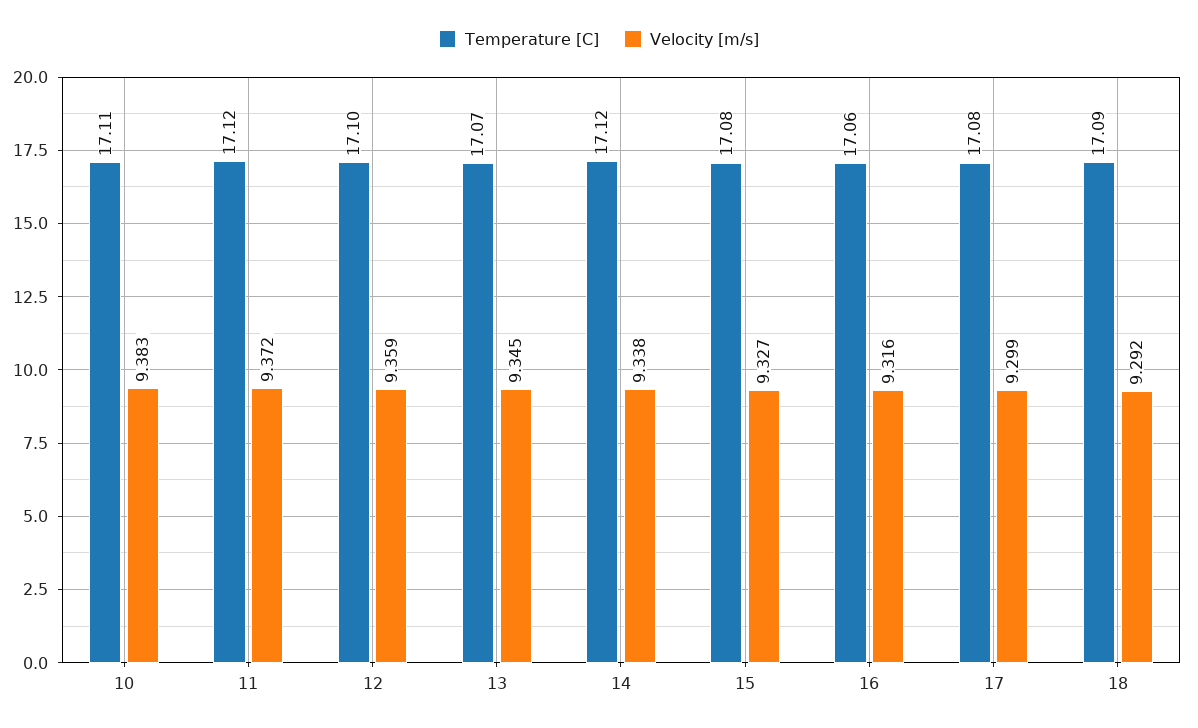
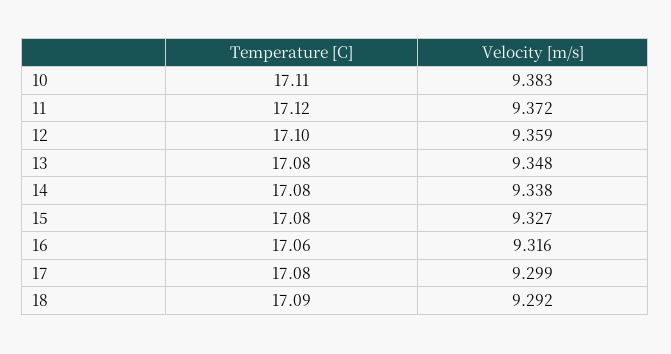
  {
    "Temperature [C]": {
      "10": 17.11,
      "11": 17.12,
      "12": 17.1,
-     "13": 17.07,
+     "13": 17.08,
-     "14": 17.12,
+     "14": 17.08,
      "15": 17.08,
      "16": 17.06,
      "17": 17.08,
      "18": 17.09
    },
    "Velocity [m/s]": {
      "10": 9.383,
      "11": 9.372,
      "12": 9.359,
-     "13": 9.345,
+     "13": 9.348,
      "14": 9.338,
      "15": 9.327,
      "16": 9.316,
      "17": 9.299,
      "18": 9.292
    }
  }

